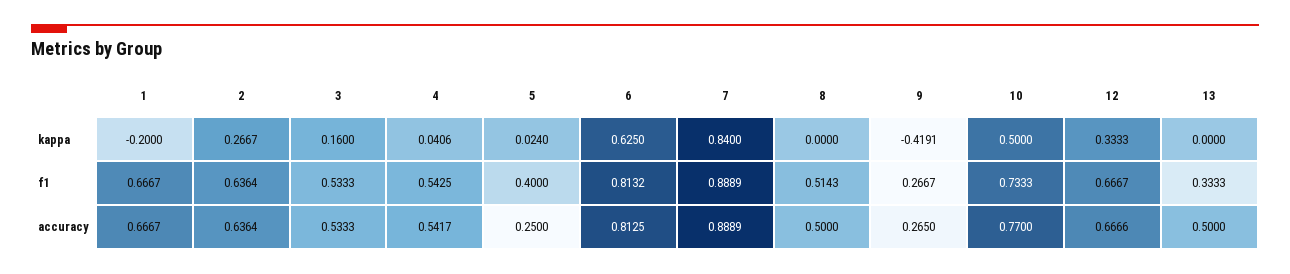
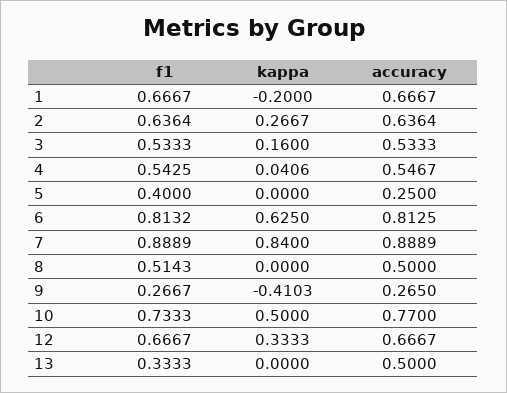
  {
    "1": {
      "kappa": -0.2,
      "f1": 0.6667,
      "accuracy": 0.6667
    },
    "2": {
      "kappa": 0.2667,
      "f1": 0.6364,
      "accuracy": 0.6364
    },
    "3": {
      "kappa": 0.16,
      "f1": 0.5333,
      "accuracy": 0.5333
    },
    "4": {
      "kappa": 0.0406,
      "f1": 0.5425,
-     "accuracy": 0.5417
+     "accuracy": 0.5467
    },
    "5": {
-     "kappa": 0.024,
+     "kappa": 0,
      "f1": 0.4,
      "accuracy": 0.25
    },
    "6": {
      "kappa": 0.625,
      "f1": 0.8132,
      "accuracy": 0.8125
    },
    "7": {
      "kappa": 0.84,
      "f1": 0.8889,
      "accuracy": 0.8889
    },
    "8": {
      "kappa": 0,
      "f1": 0.5143,
      "accuracy": 0.5
    },
    "9": {
-     "kappa": -0.4191,
+     "kappa": -0.4103,
      "f1": 0.2667,
      "accuracy": 0.265
    },
    "10": {
      "kappa": 0.5,
      "f1": 0.7333,
      "accuracy": 0.77
    },
    "12": {
      "kappa": 0.3333,
      "f1": 0.6667,
-     "accuracy": 0.6666
+     "accuracy": 0.6667
    },
    "13": {
      "kappa": 0,
      "f1": 0.3333,
      "accuracy": 0.5
    }
  }

